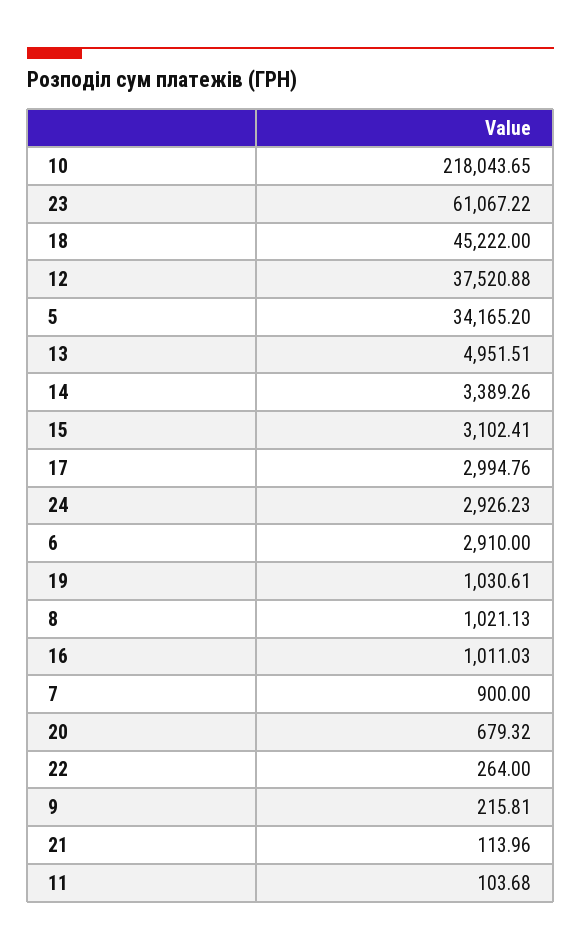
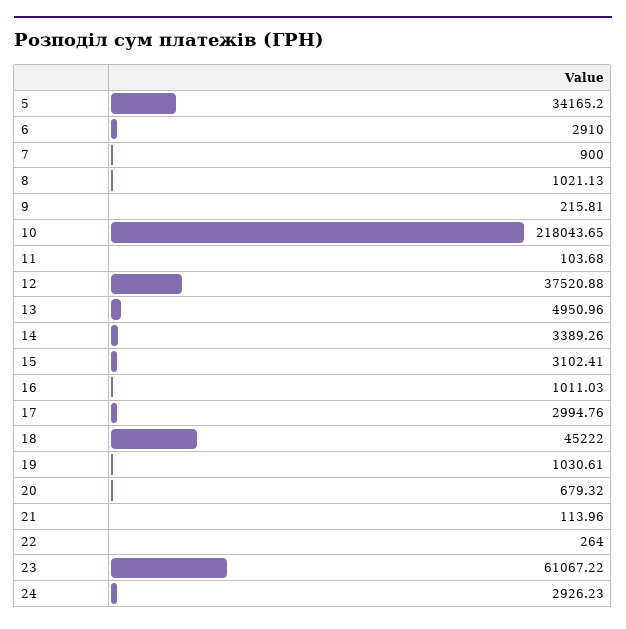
  {
    "10": 218043.65,
    "23": 61067.22,
    "18": 45222,
    "12": 37520.88,
    "5": 34165.2,
-   "13": 4951.51,
+   "13": 4950.96,
    "14": 3389.26,
    "15": 3102.41,
    "17": 2994.76,
    "24": 2926.23,
    "6": 2910,
    "19": 1030.61,
    "8": 1021.13,
    "16": 1011.03,
    "7": 900,
    "20": 679.32,
    "22": 264,
    "9": 215.81,
    "21": 113.96,
    "11": 103.68
  }

